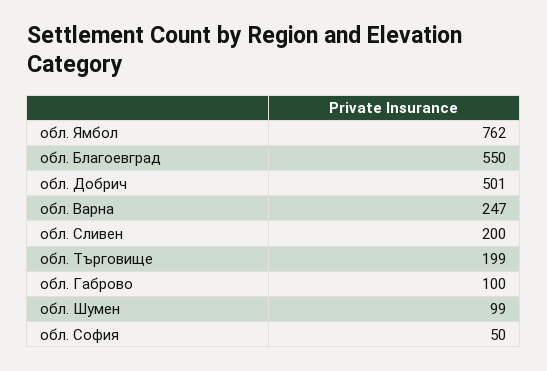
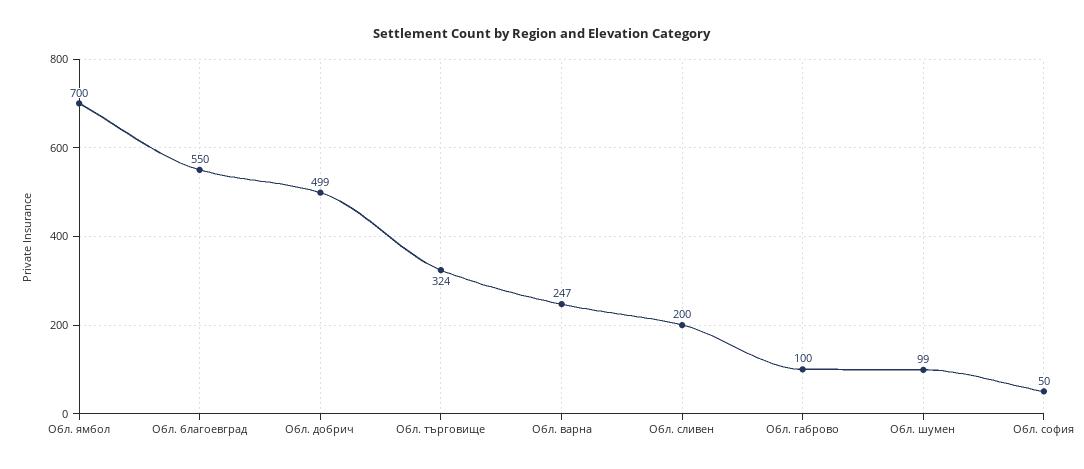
  {
-   "обл. Ямбол": 762,
+   "обл. Ямбол": 700,
    "обл. Благоевград": 550,
-   "обл. Добрич": 501,
+   "обл. Добрич": 499,
    "обл. Варна": 247,
    "обл. Сливен": 200,
-   "обл. Търговище": 199,
+   "обл. Търговище": 324,
    "обл. Габрово": 100,
    "обл. Шумен": 99,
    "обл. София": 50
  }

